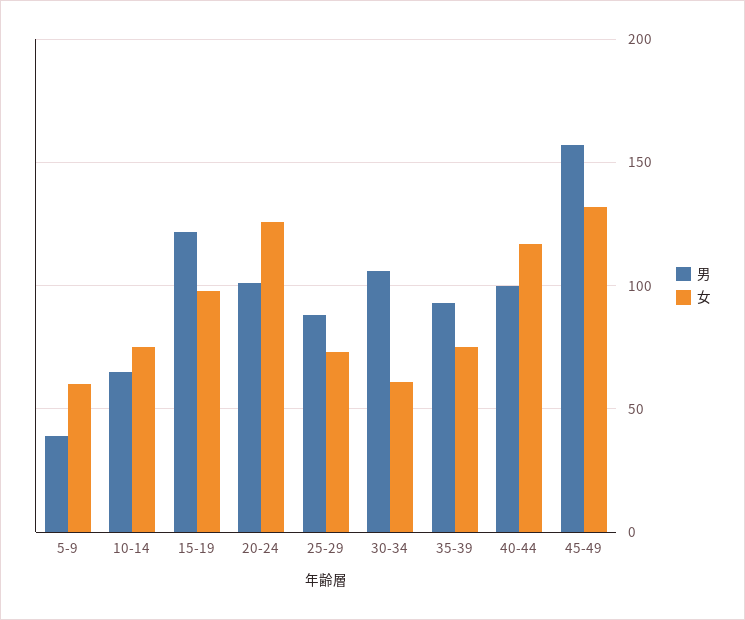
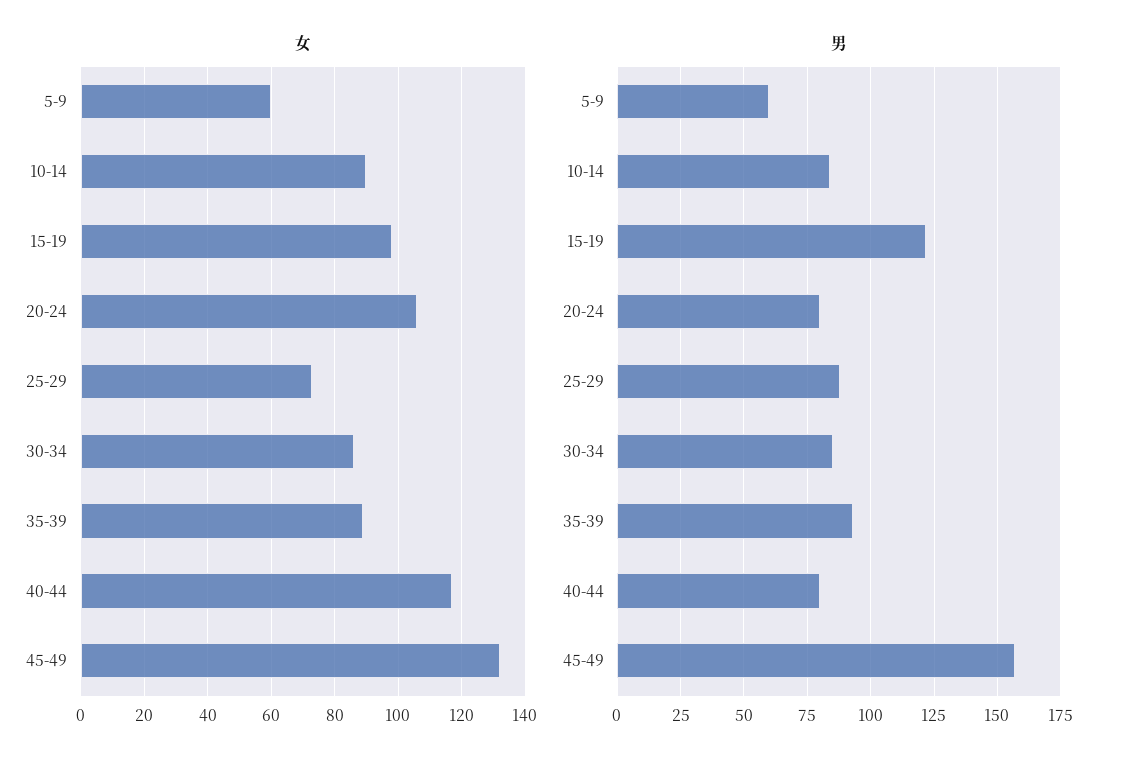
  {
    "男": {
-     "5-9": 40,
+     "5-9": 60,
-     "10-14": 65,
+     "10-14": 85,
      "15-19": 120,
-     "20-24": 100,
+     "20-24": 80,
      "25-29": 90,
-     "30-34": 105,
+     "30-34": 85,
      "35-39": 95,
-     "40-44": 100,
+     "40-44": 80,
      "45-49": 155
    },
    "女": {
      "5-9": 60,
-     "10-14": 75,
+     "10-14": 90,
      "15-19": 100,
-     "20-24": 125,
+     "20-24": 105,
      "25-29": 75,
-     "30-34": 60,
+     "30-34": 85,
-     "35-39": 75,
+     "35-39": 90,
      "40-44": 115,
      "45-49": 130
    }
  }

